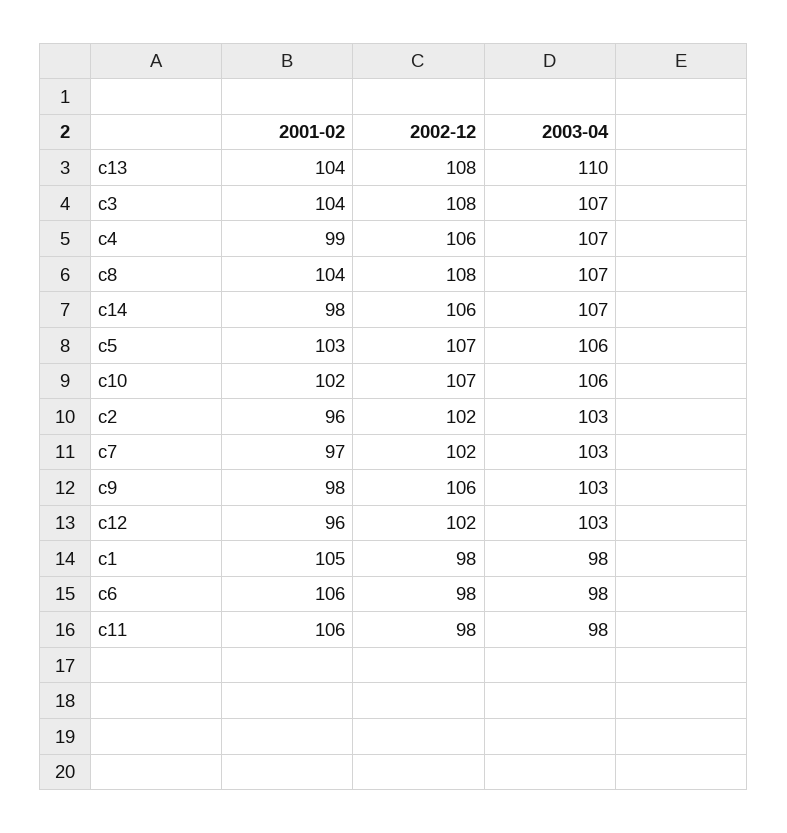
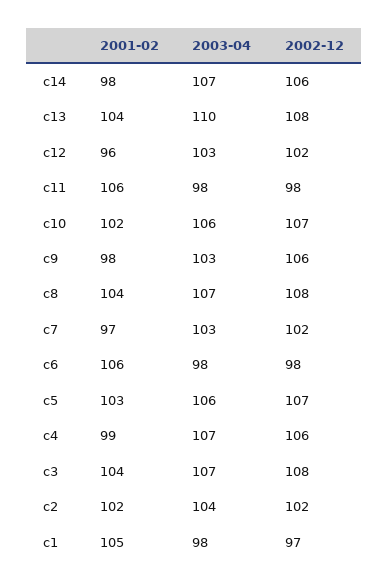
  {
    "2001-02": {
      "c13": 104,
      "c3": 104,
      "c4": 99,
      "c8": 104,
      "c14": 98,
      "c5": 103,
      "c10": 102,
-     "c2": 96,
+     "c2": 102,
      "c7": 97,
      "c9": 98,
      "c12": 96,
      "c1": 105,
      "c6": 106,
      "c11": 106
    },
    "2002-12": {
      "c13": 108,
      "c3": 108,
      "c4": 106,
      "c8": 108,
      "c14": 106,
      "c5": 107,
      "c10": 107,
      "c2": 102,
      "c7": 102,
      "c9": 106,
      "c12": 102,
-     "c1": 98,
+     "c1": 97,
      "c6": 98,
      "c11": 98
    },
    "2003-04": {
      "c13": 110,
      "c3": 107,
      "c4": 107,
      "c8": 107,
      "c14": 107,
      "c5": 106,
      "c10": 106,
-     "c2": 103,
+     "c2": 104,
      "c7": 103,
      "c9": 103,
      "c12": 103,
      "c1": 98,
      "c6": 98,
      "c11": 98
    }
  }

